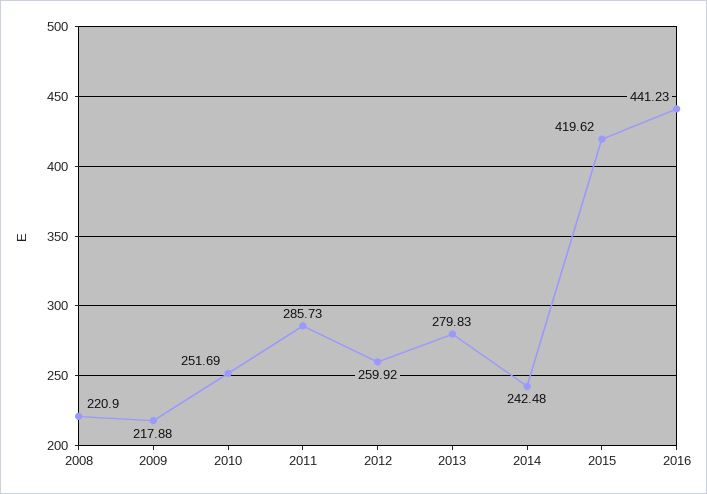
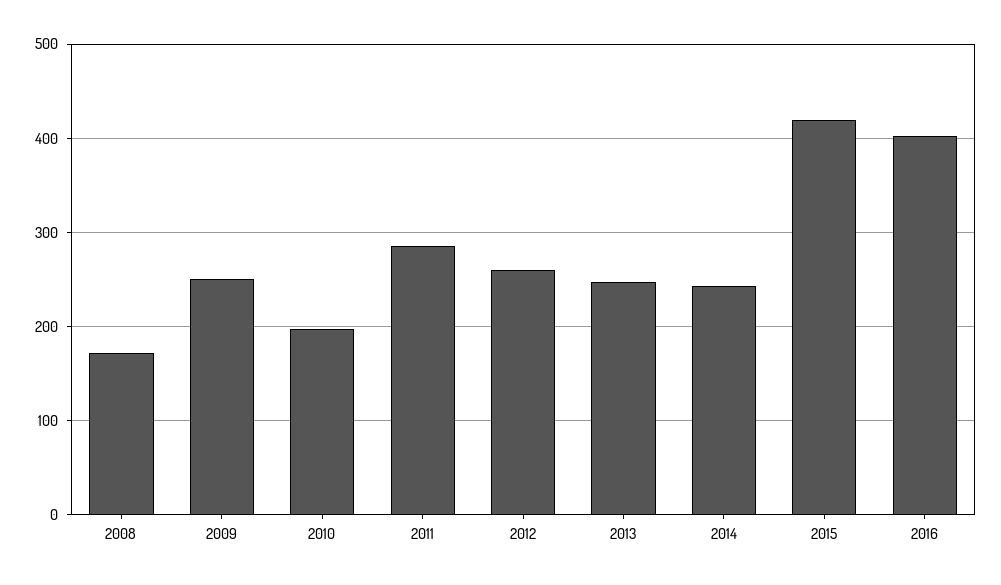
  {
-   "2008": 220.9,
+   "2008": 170,
-   "2009": 217.88,
+   "2009": 250,
-   "2010": 251.69,
+   "2010": 200,
    "2011": 285.73,
    "2012": 259.92,
-   "2013": 279.83,
+   "2013": 250,
    "2014": 242.48,
    "2015": 419.62,
-   "2016": 441.23
+   "2016": 400
  }

